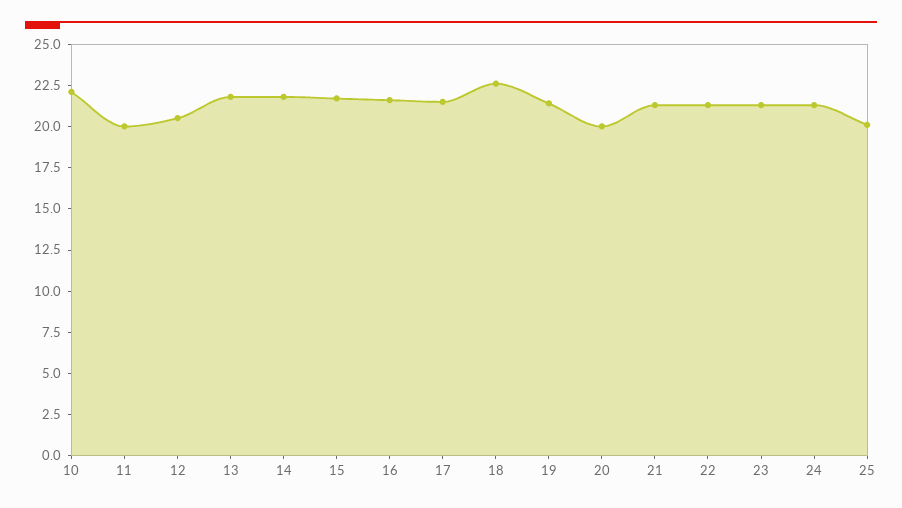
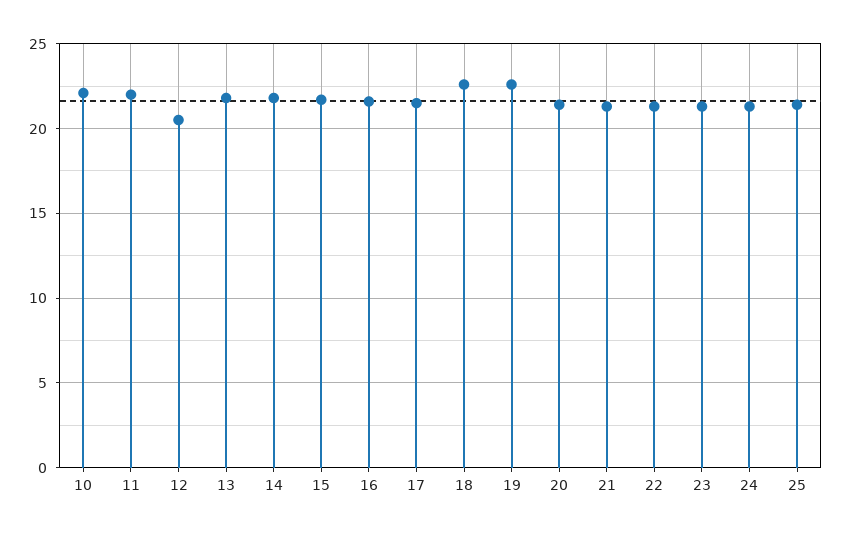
  {
    "10": 22,
-   "11": 20,
+   "11": 22,
    "12": 20.5,
    "13": 22,
    "14": 22,
    "15": 21.5,
    "16": 21.5,
    "17": 21.5,
    "18": 22.5,
-   "19": 21.5,
+   "19": 22.5,
-   "20": 20,
+   "20": 21.5,
    "21": 21.5,
    "22": 21.5,
    "23": 21.5,
    "24": 21.5,
-   "25": 20
+   "25": 21.5
  }

